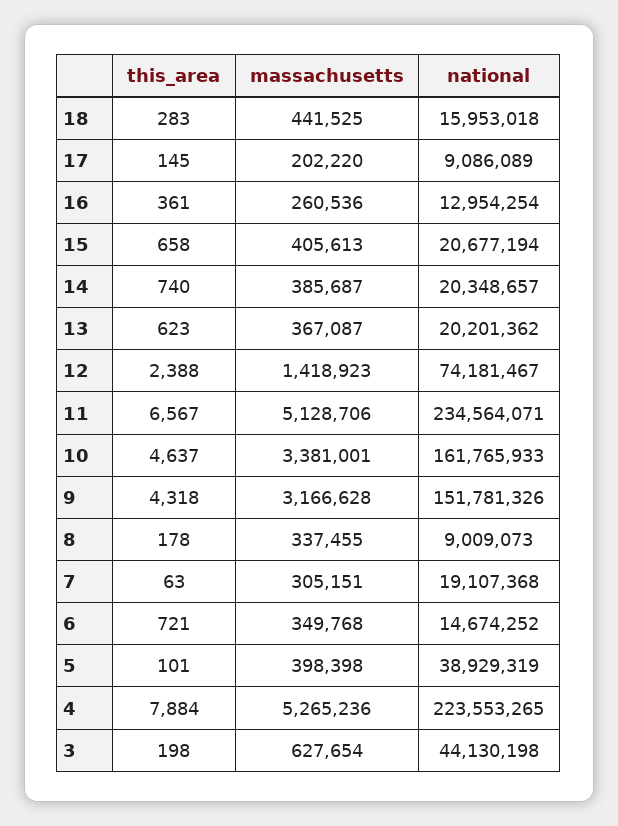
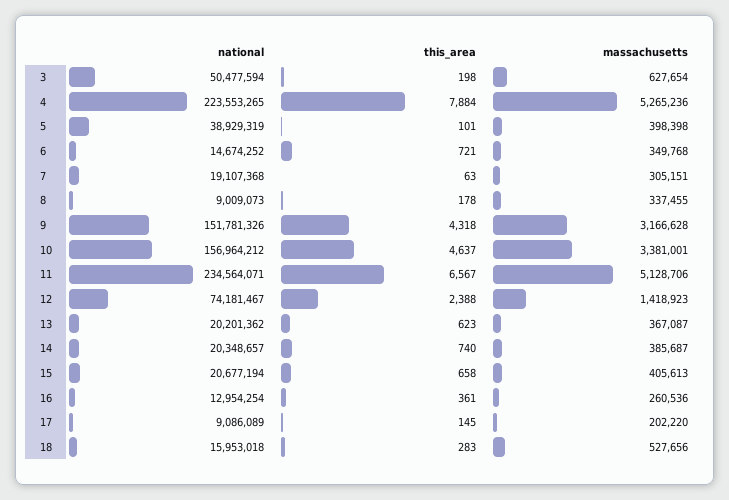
  {
    "this_area": {
      "18": 283,
      "17": 145,
      "16": 361,
      "15": 658,
      "14": 740,
      "13": 623,
      "12": 2388,
      "11": 6567,
      "10": 4637,
      "9": 4318,
      "8": 178,
      "7": 63,
      "6": 721,
      "5": 101,
      "4": 7884,
      "3": 198
    },
    "massachusetts": {
-     "18": 441525,
+     "18": 527656,
      "17": 202220,
      "16": 260536,
      "15": 405613,
      "14": 385687,
      "13": 367087,
      "12": 1418923,
      "11": 5128706,
      "10": 3381001,
      "9": 3166628,
      "8": 337455,
      "7": 305151,
      "6": 349768,
      "5": 398398,
      "4": 5265236,
      "3": 627654
    },
    "national": {
      "18": 15953018,
      "17": 9086089,
      "16": 12954254,
      "15": 20677194,
      "14": 20348657,
      "13": 20201362,
      "12": 74181467,
      "11": 234564071,
-     "10": 161765933,
+     "10": 156964212,
      "9": 151781326,
      "8": 9009073,
      "7": 19107368,
      "6": 14674252,
      "5": 38929319,
      "4": 223553265,
-     "3": 44130198
+     "3": 50477594
    }
  }

